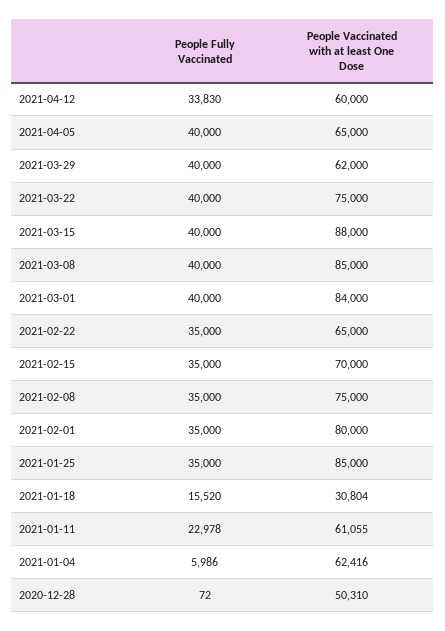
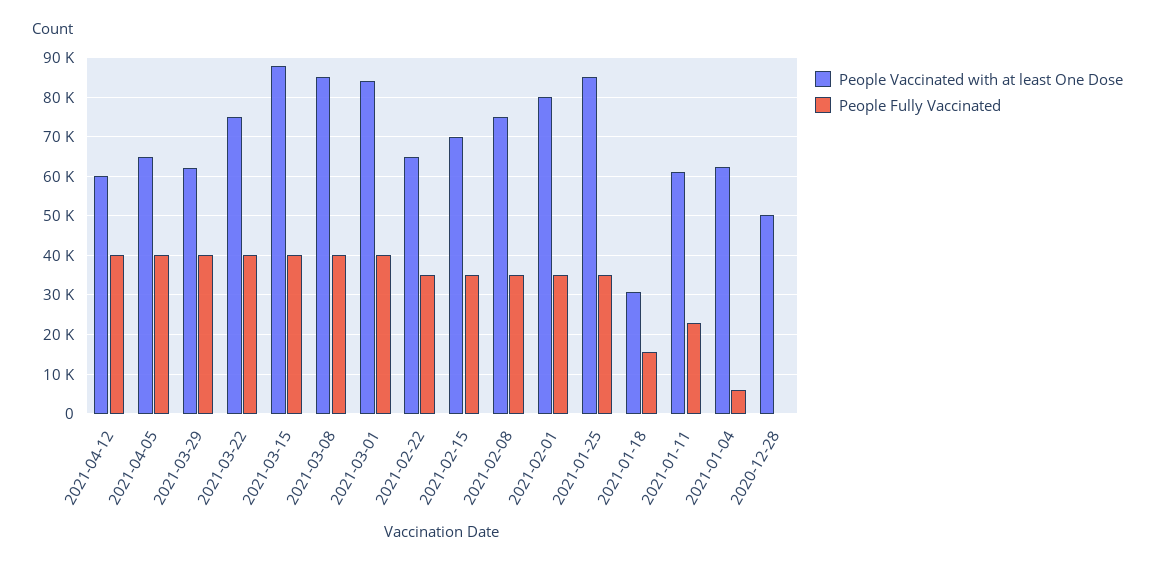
  {
    "People Fully Vaccinated": {
-     "2021-04-12": 33830,
+     "2021-04-12": 40000,
      "2021-04-05": 40000,
      "2021-03-29": 40000,
      "2021-03-22": 40000,
      "2021-03-15": 40000,
      "2021-03-08": 40000,
      "2021-03-01": 40000,
      "2021-02-22": 35000,
      "2021-02-15": 35000,
      "2021-02-08": 35000,
      "2021-02-01": 35000,
      "2021-01-25": 35000,
      "2021-01-18": 15520,
      "2021-01-11": 22978,
      "2021-01-04": 5986,
      "2020-12-28": 72
    },
    "People Vaccinated with at least One Dose": {
      "2021-04-12": 60000,
      "2021-04-05": 65000,
      "2021-03-29": 62000,
      "2021-03-22": 75000,
      "2021-03-15": 88000,
      "2021-03-08": 85000,
      "2021-03-01": 84000,
      "2021-02-22": 65000,
      "2021-02-15": 70000,
      "2021-02-08": 75000,
      "2021-02-01": 80000,
      "2021-01-25": 85000,
      "2021-01-18": 30804,
      "2021-01-11": 61055,
      "2021-01-04": 62416,
      "2020-12-28": 50310
    }
  }

